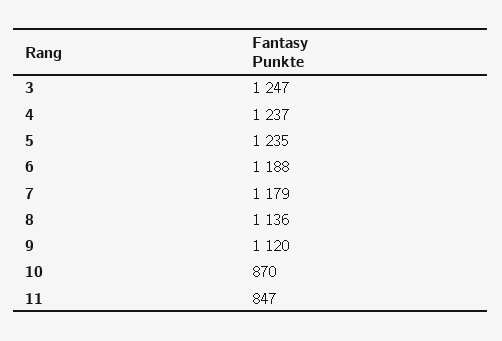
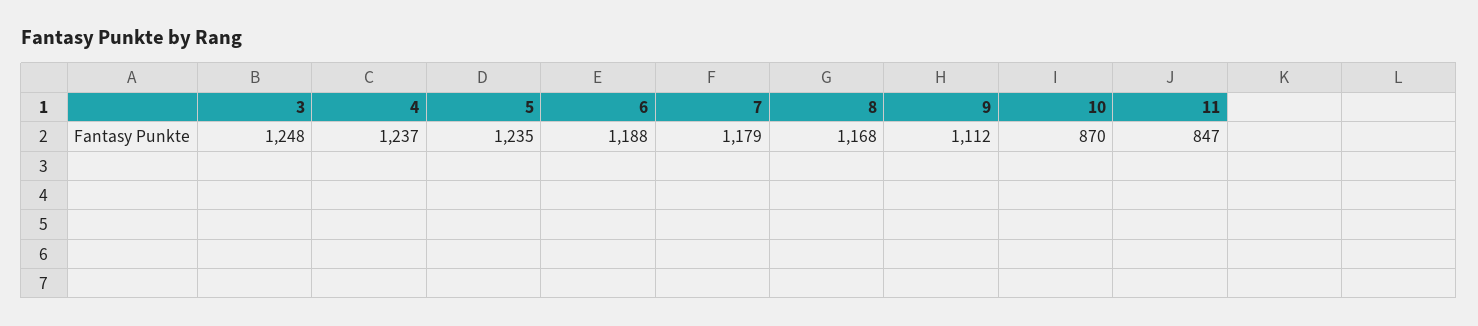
  {
-   "3": 1247,
+   "3": 1248,
    "4": 1237,
    "5": 1235,
    "6": 1188,
    "7": 1179,
-   "8": 1136,
+   "8": 1168,
-   "9": 1120,
+   "9": 1112,
    "10": 870,
    "11": 847
  }

